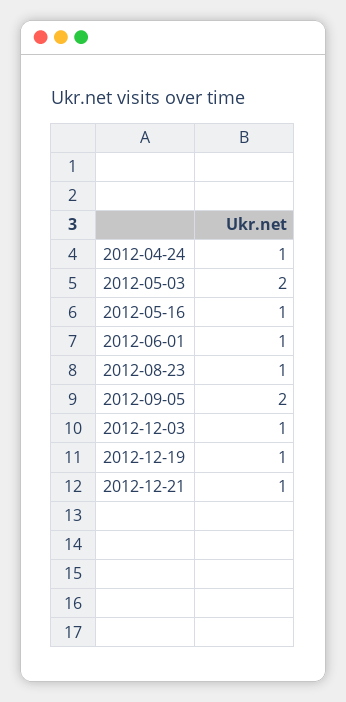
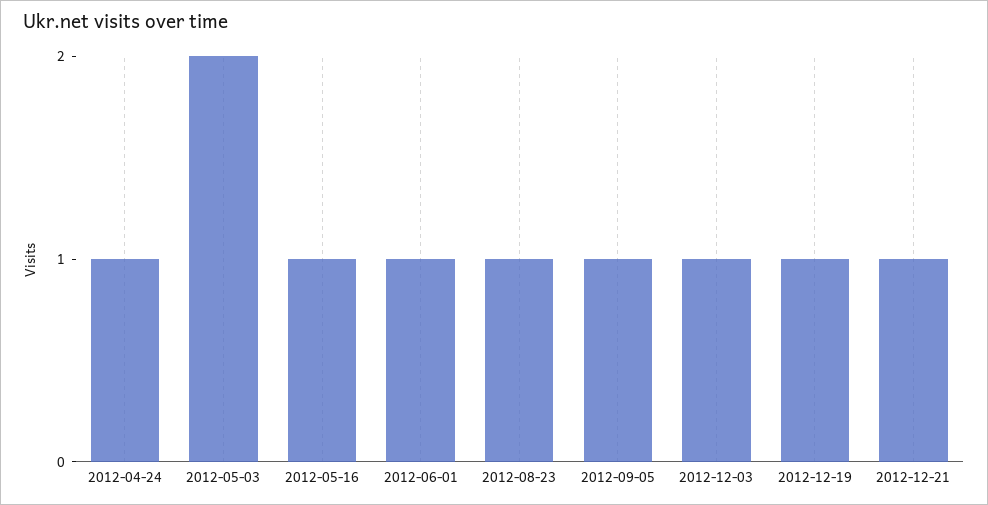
  {
    "2012-04-24": 1,
    "2012-05-03": 2,
    "2012-05-16": 1,
    "2012-06-01": 1,
    "2012-08-23": 1,
-   "2012-09-05": 2,
+   "2012-09-05": 1,
    "2012-12-03": 1,
    "2012-12-19": 1,
    "2012-12-21": 1
  }

